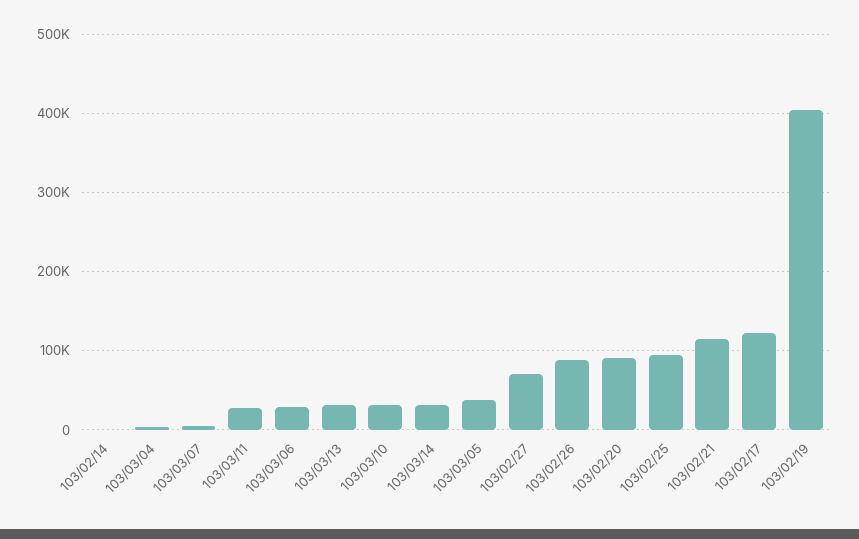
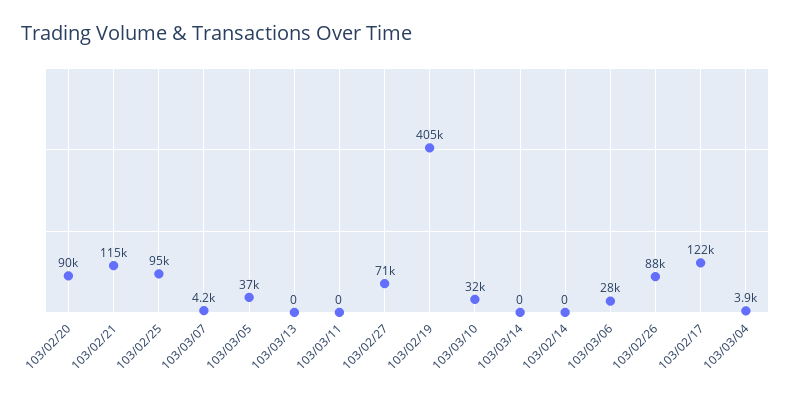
  {
    "103/02/14": 0,
    "103/03/04": 3900,
    "103/03/07": 4200,
-   "103/03/11": 30000,
+   "103/03/11": 0,
    "103/03/06": 28000,
-   "103/03/13": 30000,
+   "103/03/13": 0,
    "103/03/10": 32000,
-   "103/03/14": 30000,
+   "103/03/14": 0,
    "103/03/05": 37000,
    "103/02/27": 71000,
    "103/02/26": 88000,
    "103/02/20": 90000,
    "103/02/25": 95000,
    "103/02/21": 115000,
    "103/02/17": 122000,
    "103/02/19": 405000
  }

